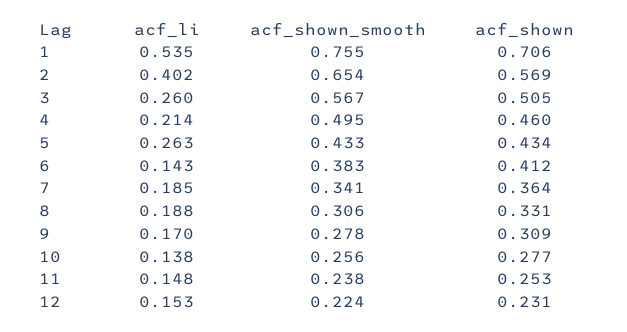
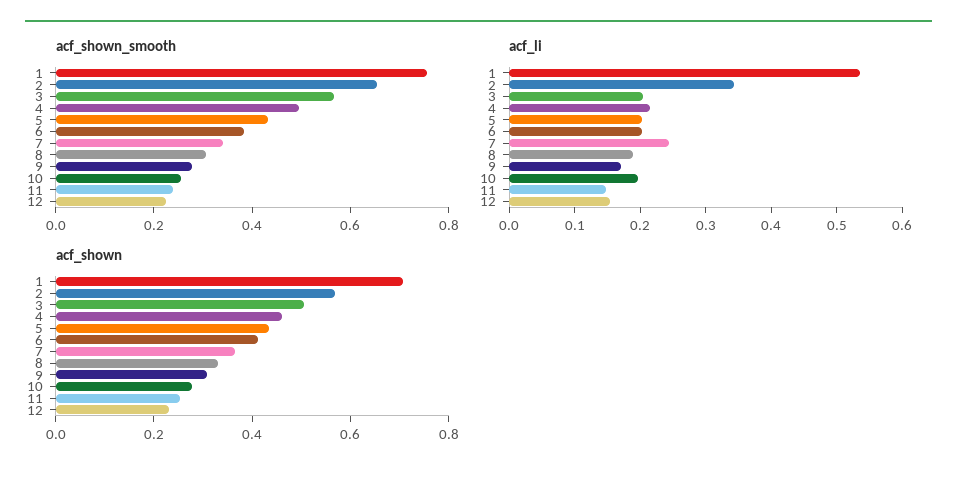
  {
    "acf_li": {
      "1": 0.535,
-     "2": 0.402,
+     "2": 0.34,
-     "3": 0.26,
+     "3": 0.2,
      "4": 0.214,
-     "5": 0.263,
+     "5": 0.2,
-     "6": 0.143,
+     "6": 0.2,
-     "7": 0.185,
+     "7": 0.24,
      "8": 0.188,
      "9": 0.17,
-     "10": 0.138,
+     "10": 0.2,
      "11": 0.148,
      "12": 0.153
    },
    "acf_shown_smooth": {
      "1": 0.755,
      "2": 0.654,
      "3": 0.567,
      "4": 0.495,
      "5": 0.433,
      "6": 0.383,
      "7": 0.341,
      "8": 0.306,
      "9": 0.278,
      "10": 0.256,
      "11": 0.238,
      "12": 0.224
    },
    "acf_shown": {
      "1": 0.706,
      "2": 0.569,
      "3": 0.505,
      "4": 0.46,
      "5": 0.434,
      "6": 0.412,
      "7": 0.364,
      "8": 0.331,
      "9": 0.309,
      "10": 0.277,
      "11": 0.253,
      "12": 0.231
    }
  }

